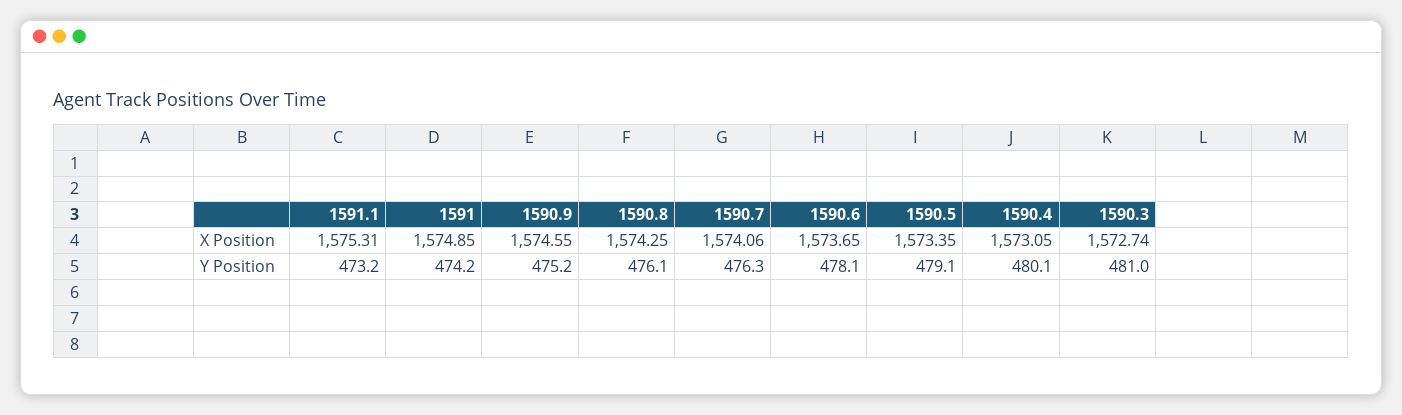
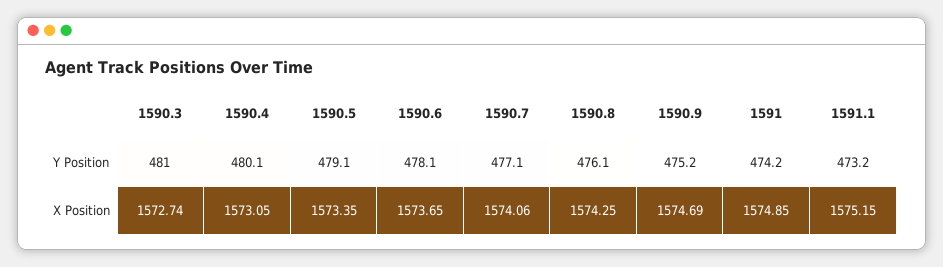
  {
    "1591.1": {
-     "X Position": 1575.31,
+     "X Position": 1575.15,
      "Y Position": 473.2
    },
    "1591": {
      "X Position": 1574.85,
      "Y Position": 474.2
    },
    "1590.9": {
-     "X Position": 1574.55,
+     "X Position": 1574.69,
      "Y Position": 475.2
    },
    "1590.8": {
      "X Position": 1574.25,
      "Y Position": 476.1
    },
    "1590.7": {
      "X Position": 1574.06,
-     "Y Position": 476.3
+     "Y Position": 477.1
    },
    "1590.6": {
      "X Position": 1573.65,
      "Y Position": 478.1
    },
    "1590.5": {
      "X Position": 1573.35,
      "Y Position": 479.1
    },
    "1590.4": {
      "X Position": 1573.05,
      "Y Position": 480.1
    },
    "1590.3": {
      "X Position": 1572.74,
      "Y Position": 481
    }
  }

